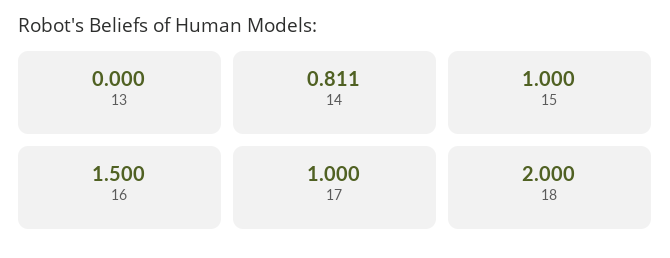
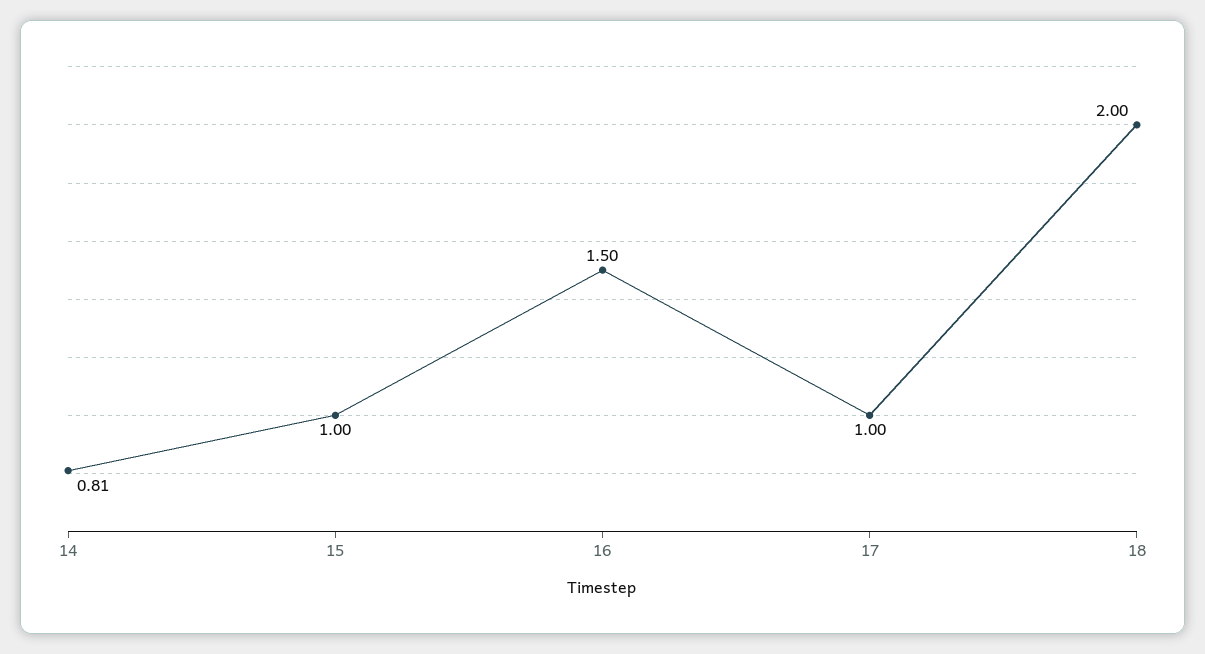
  {
-   "13": 0,
    "14": 0.811,
    "15": 1,
    "16": 1.5,
    "17": 1,
    "18": 2
  }

